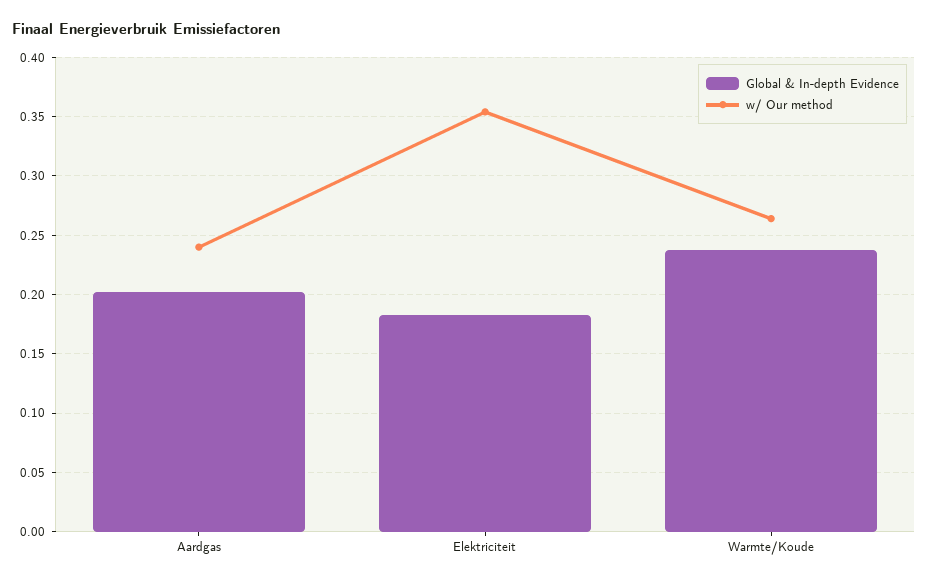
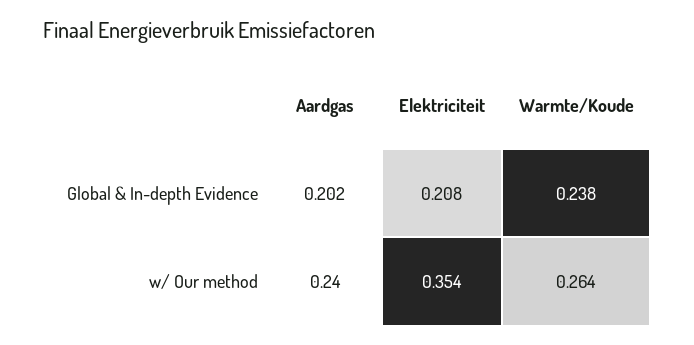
  {
    "Global & In-depth Evidence": {
      "Aardgas": 0.202,
-     "Elektriciteit": 0.18,
+     "Elektriciteit": 0.208,
      "Warmte/Koude": 0.238
    },
    "w/ Our method": {
      "Aardgas": 0.24,
      "Elektriciteit": 0.354,
      "Warmte/Koude": 0.264
    }
  }

